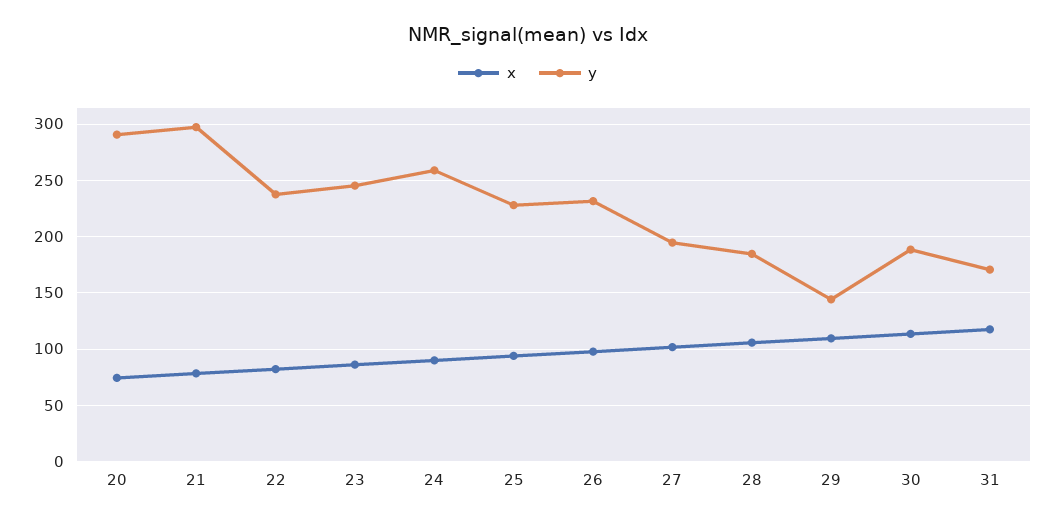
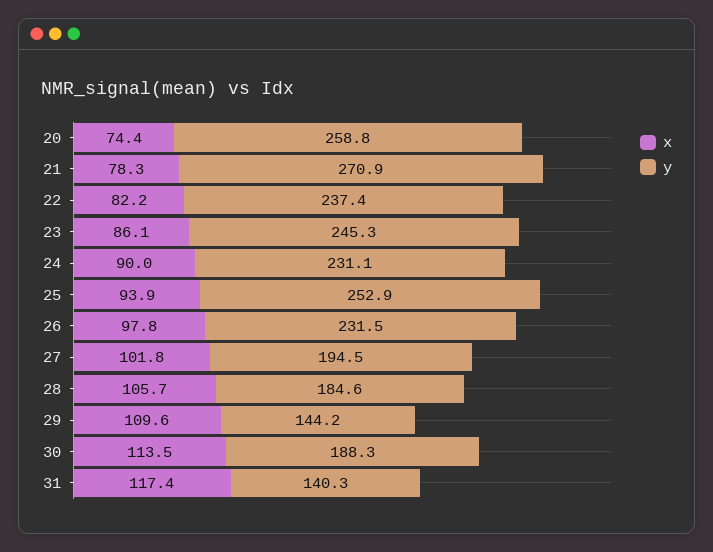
  {
    "x": {
      "20": 74.4,
      "21": 78.3,
      "22": 82.2,
      "23": 86.1,
      "24": 90,
      "25": 93.9,
      "26": 97.8,
      "27": 101.8,
      "28": 105.7,
      "29": 109.6,
      "30": 113.5,
      "31": 117.4
    },
    "y": {
-     "20": 290,
+     "20": 258.8,
-     "21": 300,
+     "21": 270.9,
      "22": 237.4,
      "23": 245.3,
-     "24": 260,
+     "24": 231.1,
-     "25": 230,
+     "25": 252.9,
      "26": 231.5,
      "27": 194.5,
      "28": 184.6,
      "29": 144.2,
      "30": 188.3,
-     "31": 170
+     "31": 140.3
    }
  }

